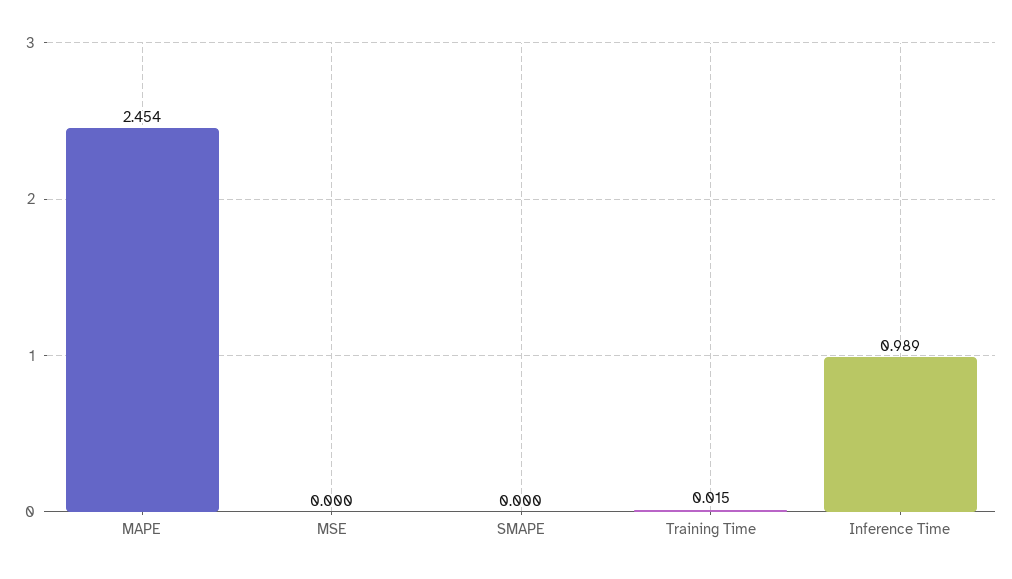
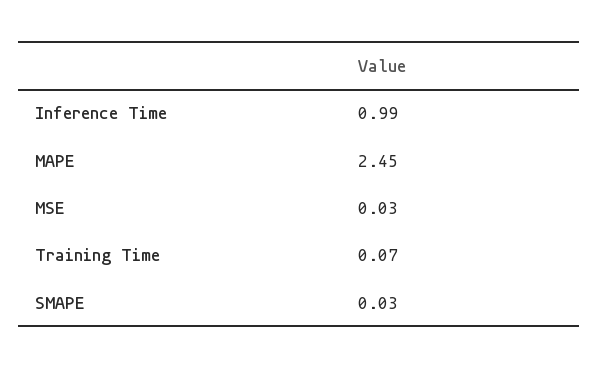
  {
    "MAPE": 2.454,
-   "MSE": 0,
+   "MSE": 0.03,
-   "SMAPE": 0,
+   "SMAPE": 0.03,
-   "Training Time": 0.015,
+   "Training Time": 0.07,
    "Inference Time": 0.989
  }

